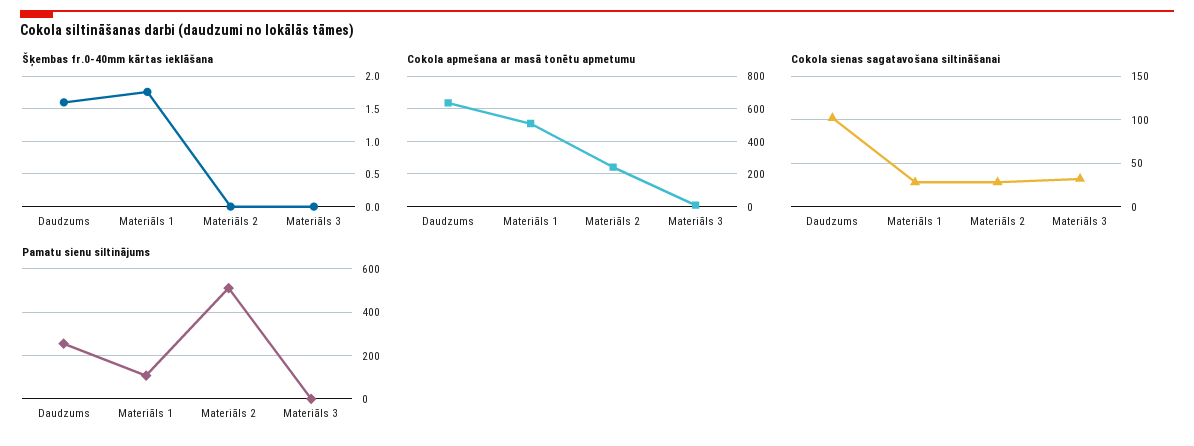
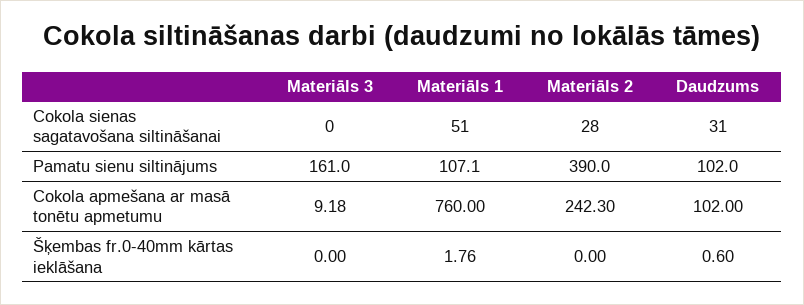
  {
    "Šķembas fr.0-40mm kārtas ieklāšana": {
-     "Daudzums": 1.6,
+     "Daudzums": 0.6,
      "Materiāls 1": 1.76,
      "Materiāls 2": 0,
      "Materiāls 3": 0
    },
    "Cokola apmešana ar masā tonētu apmetumu": {
-     "Daudzums": 650,
+     "Daudzums": 102,
-     "Materiāls 1": 500,
+     "Materiāls 1": 760,
      "Materiāls 2": 242.3,
      "Materiāls 3": 9.18
    },
    "Cokola sienas sagatavošana siltināšanai": {
-     "Daudzums": 100,
+     "Daudzums": 31,
-     "Materiāls 1": 30,
+     "Materiāls 1": 51,
      "Materiāls 2": 28,
-     "Materiāls 3": 30
+     "Materiāls 3": 0
    },
    "Pamatu sienu siltinājums": {
-     "Daudzums": 250,
+     "Daudzums": 102,
      "Materiāls 1": 107.1,
-     "Materiāls 2": 500,
+     "Materiāls 2": 390,
-     "Materiāls 3": 0
+     "Materiāls 3": 161
    }
  }

